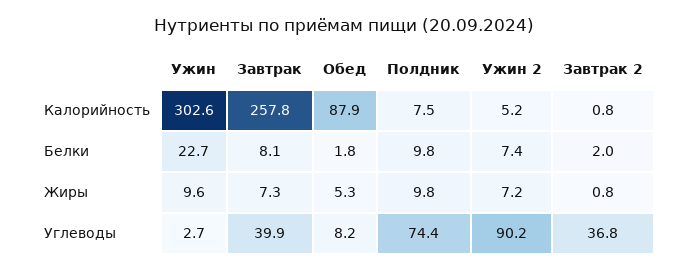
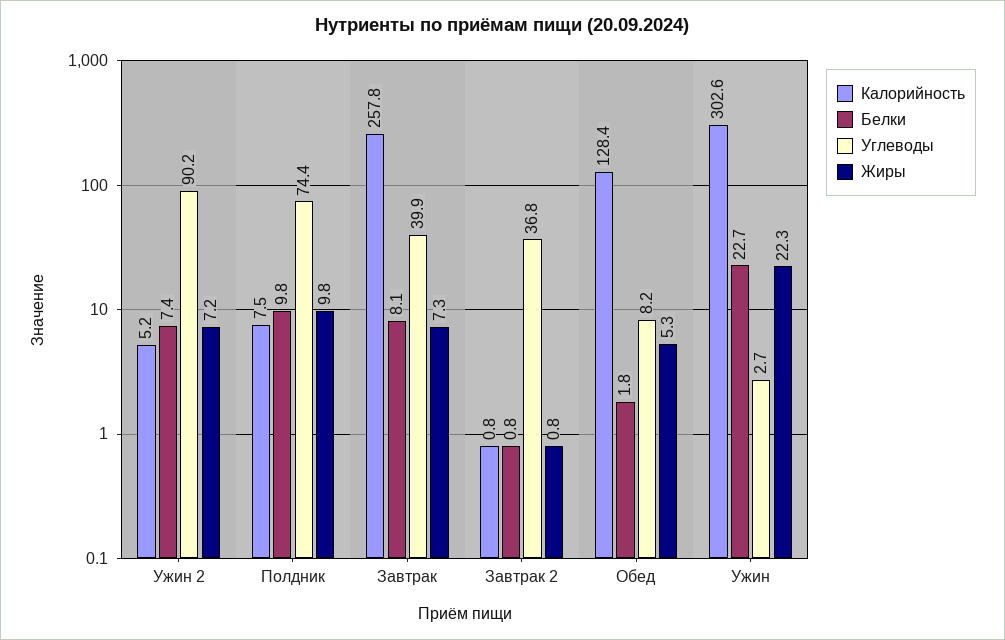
  {
    "Калорийность": {
      "Ужин": 302.6,
      "Завтрак": 257.8,
-     "Обед": 87.9,
+     "Обед": 128.4,
      "Полдник": 7.5,
      "Ужин 2": 5.2,
      "Завтрак 2": 0.8
    },
    "Белки": {
      "Ужин": 22.7,
      "Завтрак": 8.1,
      "Обед": 1.8,
      "Полдник": 9.8,
      "Ужин 2": 7.4,
-     "Завтрак 2": 2
+     "Завтрак 2": 0.8
    },
    "Жиры": {
-     "Ужин": 9.6,
+     "Ужин": 22.3,
      "Завтрак": 7.3,
      "Обед": 5.3,
      "Полдник": 9.8,
      "Ужин 2": 7.2,
      "Завтрак 2": 0.8
    },
    "Углеводы": {
      "Ужин": 2.7,
      "Завтрак": 39.9,
      "Обед": 8.2,
      "Полдник": 74.4,
      "Ужин 2": 90.2,
      "Завтрак 2": 36.8
    }
  }

